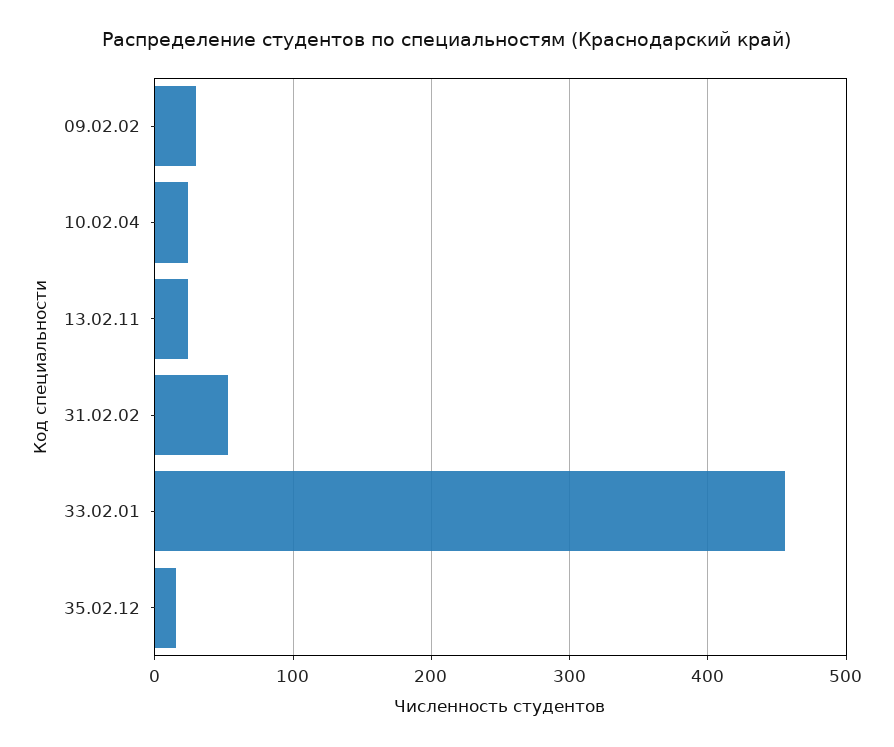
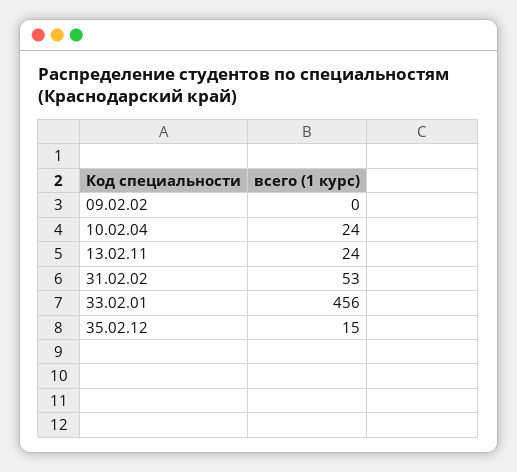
  {
-   "09.02.02": 30,
+   "09.02.02": 0,
    "10.02.04": 24,
    "13.02.11": 24,
    "31.02.02": 53,
    "33.02.01": 456,
    "35.02.12": 15
  }

